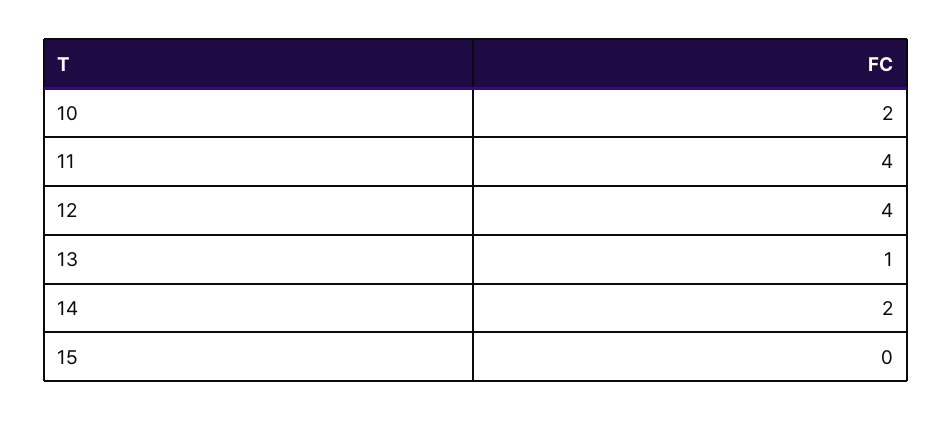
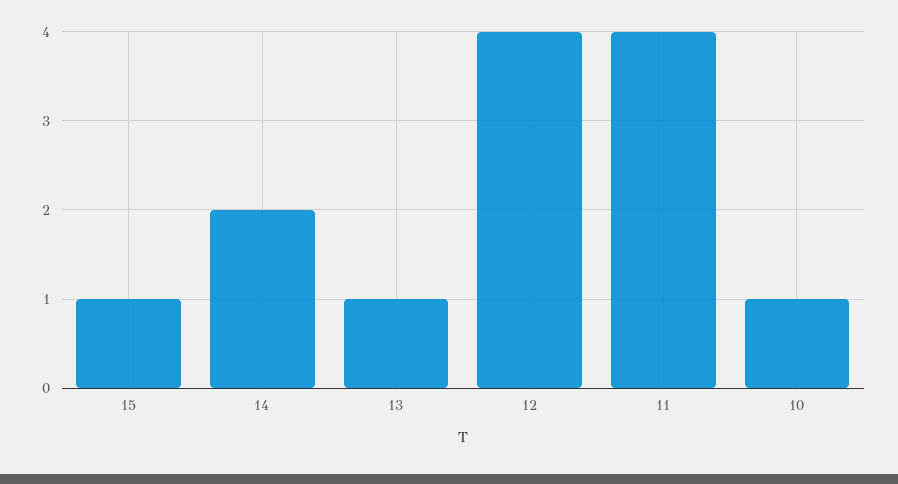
  {
-   "10": 2,
+   "10": 1,
    "11": 4,
    "12": 4,
    "13": 1,
    "14": 2,
-   "15": 0
+   "15": 1
  }

